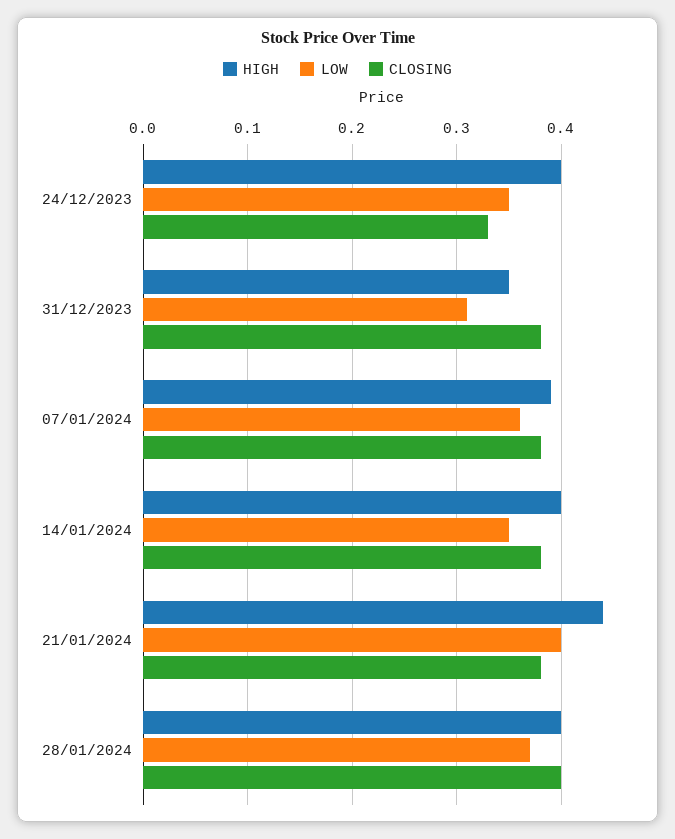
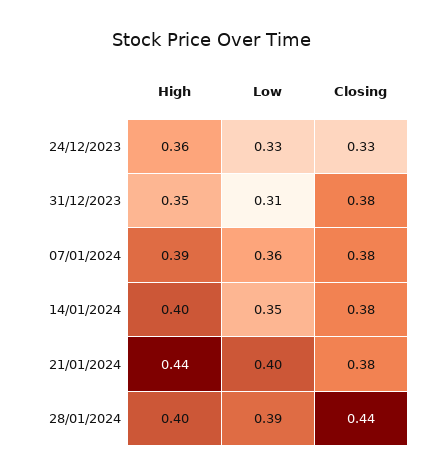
  {
    "HIGH": {
-     "24/12/2023": 0.4,
+     "24/12/2023": 0.36,
      "31/12/2023": 0.35,
      "07/01/2024": 0.39,
      "14/01/2024": 0.4,
      "21/01/2024": 0.44,
      "28/01/2024": 0.4
    },
    "LOW": {
-     "24/12/2023": 0.35,
+     "24/12/2023": 0.33,
      "31/12/2023": 0.31,
      "07/01/2024": 0.36,
      "14/01/2024": 0.35,
      "21/01/2024": 0.4,
-     "28/01/2024": 0.37
+     "28/01/2024": 0.39
    },
    "CLOSING": {
      "24/12/2023": 0.33,
      "31/12/2023": 0.38,
      "07/01/2024": 0.38,
      "14/01/2024": 0.38,
      "21/01/2024": 0.38,
-     "28/01/2024": 0.4
+     "28/01/2024": 0.44
    }
  }

